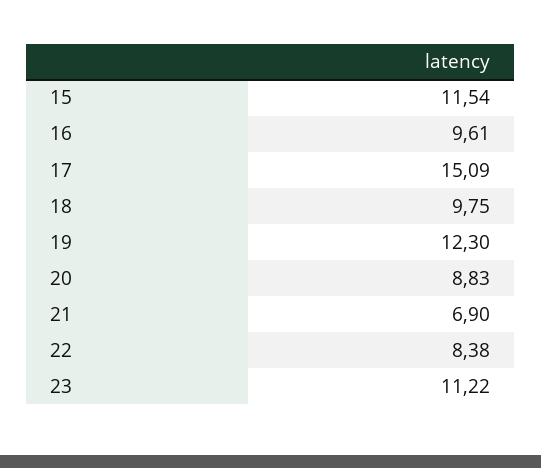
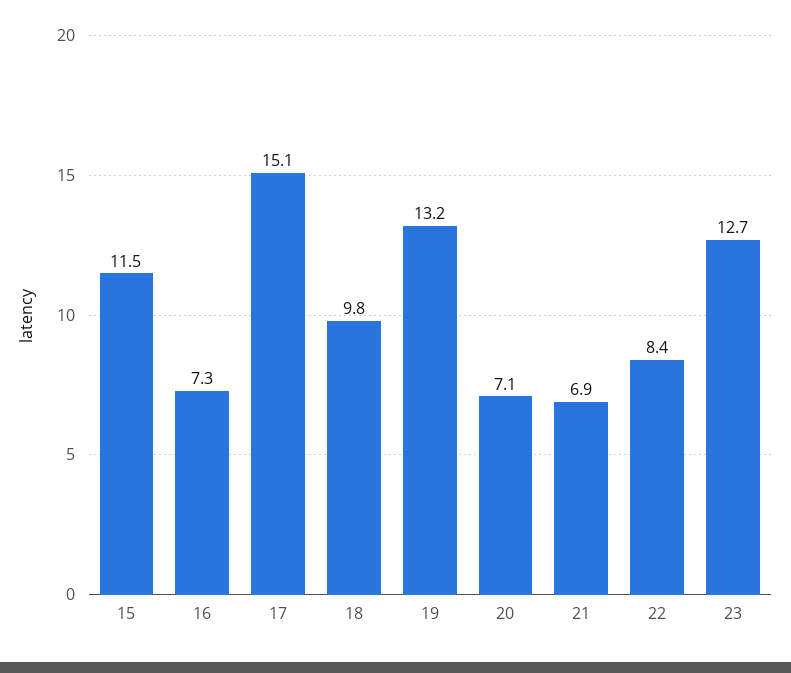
  {
    "15": 11.54,
-   "16": 9.61,
+   "16": 7.3,
    "17": 15.09,
    "18": 9.75,
-   "19": 12.3,
+   "19": 13.2,
-   "20": 8.83,
+   "20": 7.1,
    "21": 6.9,
    "22": 8.38,
-   "23": 11.22
+   "23": 12.7
  }

